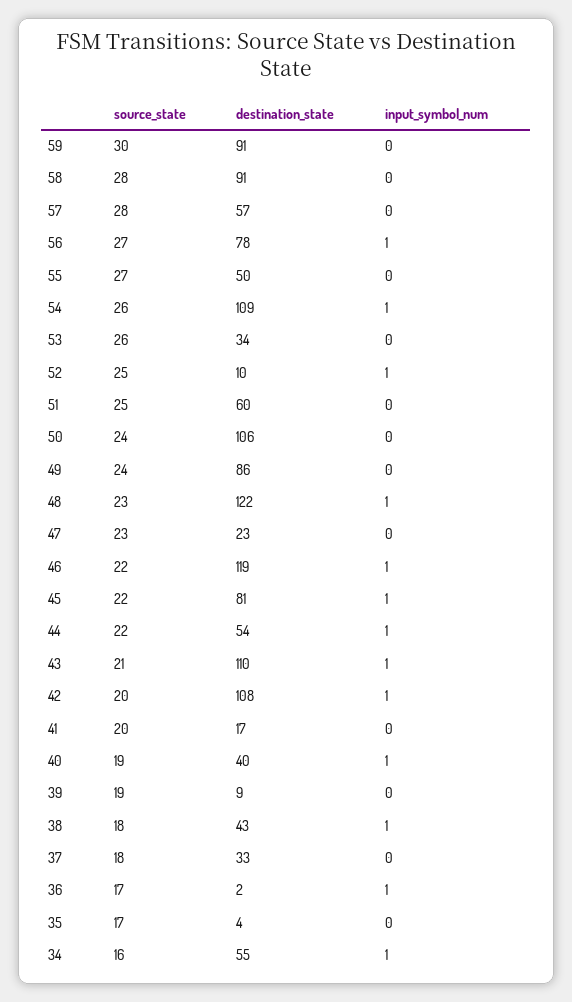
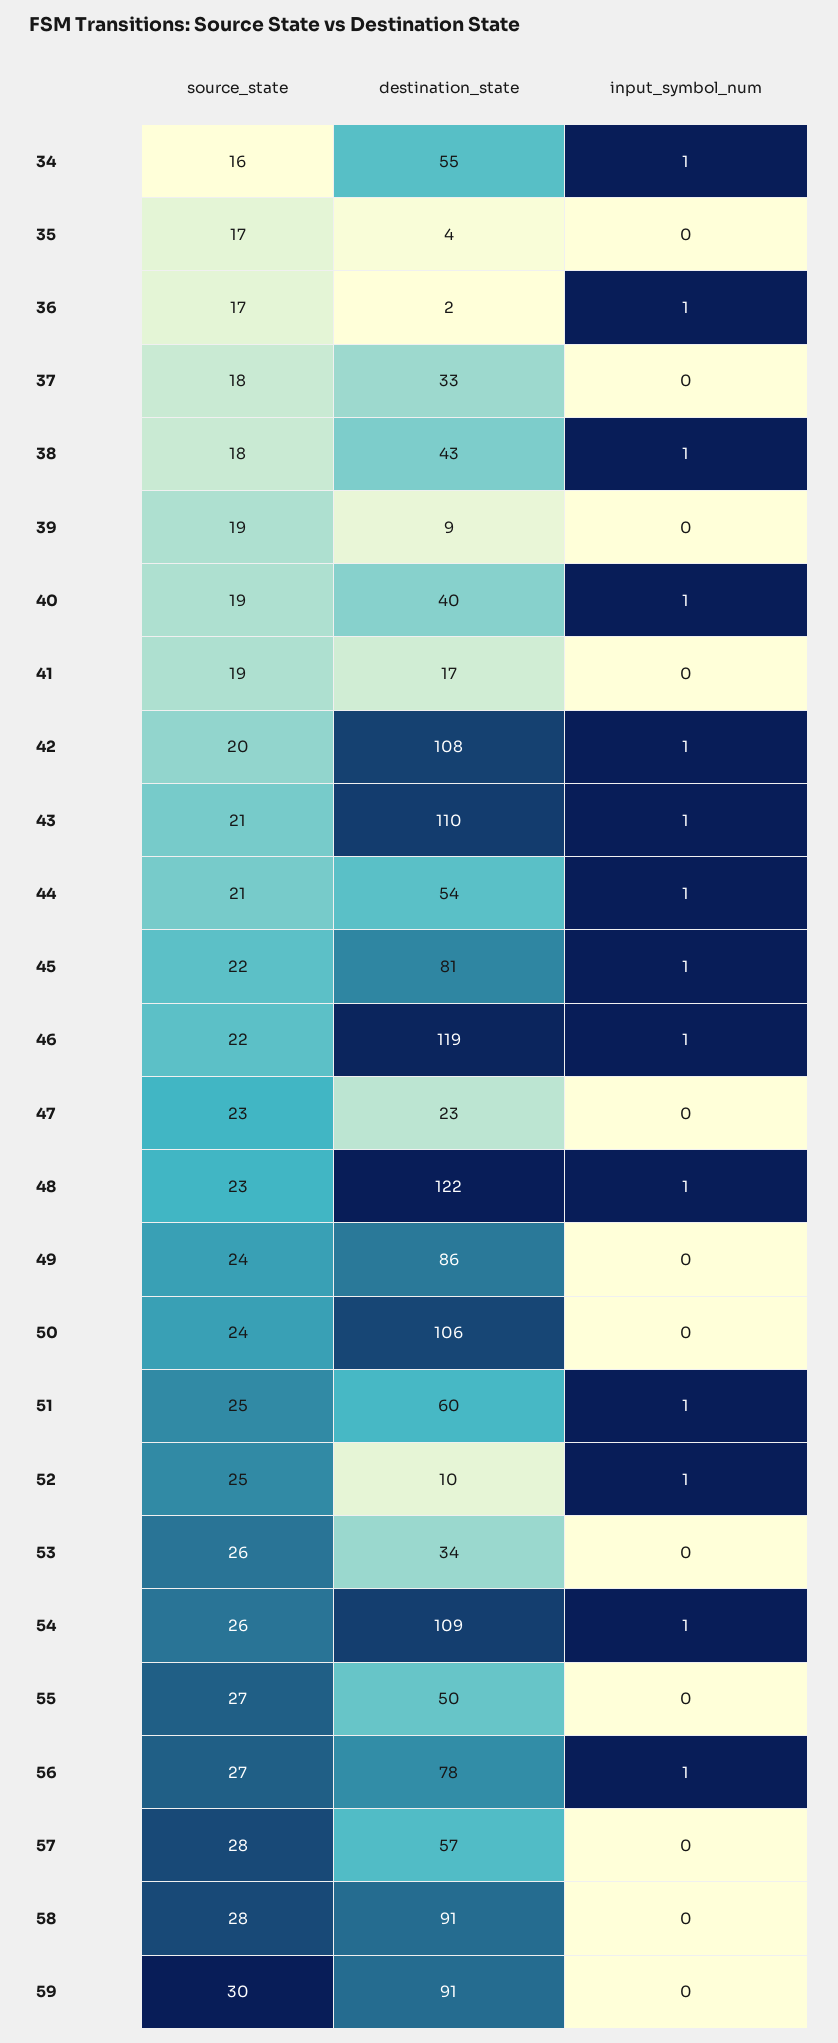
  {
    "source_state": {
      "59": 30,
      "58": 28,
      "57": 28,
      "56": 27,
      "55": 27,
      "54": 26,
      "53": 26,
      "52": 25,
      "51": 25,
      "50": 24,
      "49": 24,
      "48": 23,
      "47": 23,
      "46": 22,
      "45": 22,
-     "44": 22,
+     "44": 21,
      "43": 21,
      "42": 20,
-     "41": 20,
+     "41": 19,
      "40": 19,
      "39": 19,
      "38": 18,
      "37": 18,
      "36": 17,
      "35": 17,
      "34": 16
    },
    "destination_state": {
      "59": 91,
      "58": 91,
      "57": 57,
      "56": 78,
      "55": 50,
      "54": 109,
      "53": 34,
      "52": 10,
      "51": 60,
      "50": 106,
      "49": 86,
      "48": 122,
      "47": 23,
      "46": 119,
      "45": 81,
      "44": 54,
      "43": 110,
      "42": 108,
      "41": 17,
      "40": 40,
      "39": 9,
      "38": 43,
      "37": 33,
      "36": 2,
      "35": 4,
      "34": 55
    },
    "input_symbol_num": {
      "59": 0,
      "58": 0,
      "57": 0,
      "56": 1,
      "55": 0,
      "54": 1,
      "53": 0,
      "52": 1,
-     "51": 0,
+     "51": 1,
      "50": 0,
      "49": 0,
      "48": 1,
      "47": 0,
      "46": 1,
      "45": 1,
      "44": 1,
      "43": 1,
      "42": 1,
      "41": 0,
      "40": 1,
      "39": 0,
      "38": 1,
      "37": 0,
      "36": 1,
      "35": 0,
      "34": 1
    }
  }

